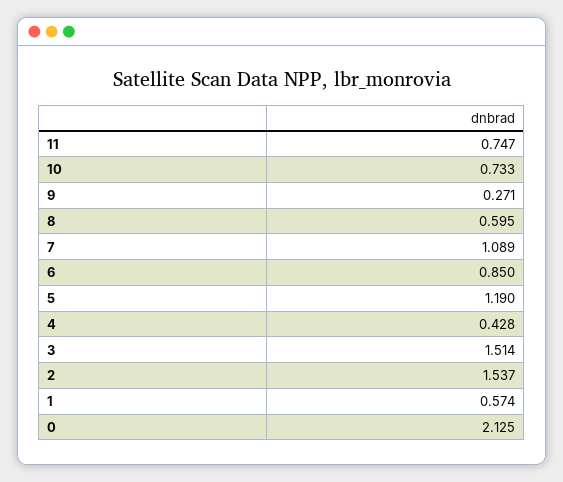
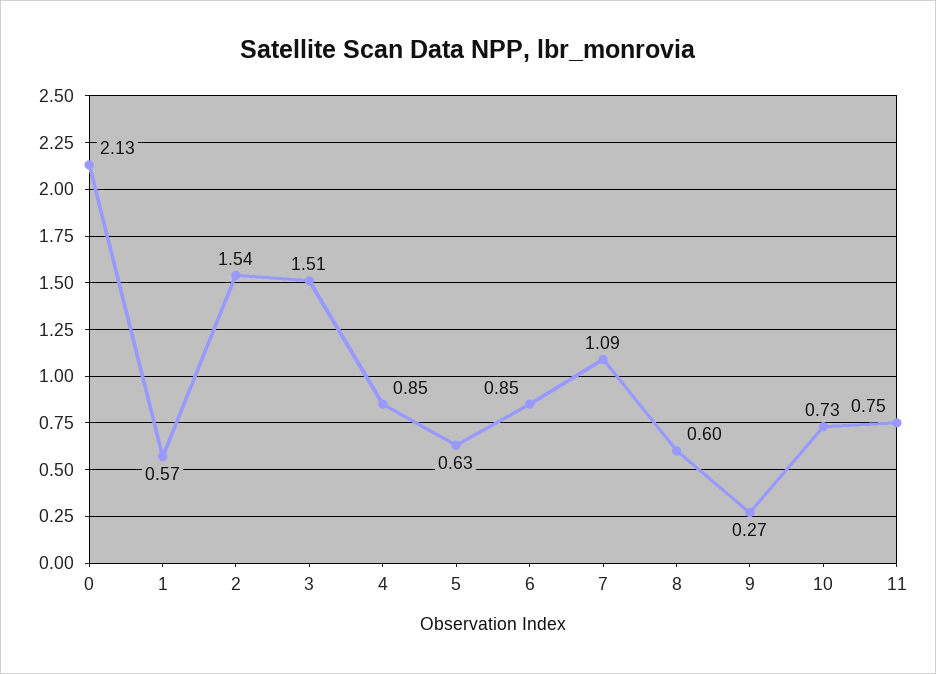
  {
    "11": 0.747,
    "10": 0.733,
    "9": 0.271,
    "8": 0.595,
    "7": 1.089,
    "6": 0.85,
-   "5": 1.19,
+   "5": 0.63,
-   "4": 0.428,
+   "4": 0.85,
    "3": 1.514,
    "2": 1.537,
    "1": 0.574,
    "0": 2.125
  }

